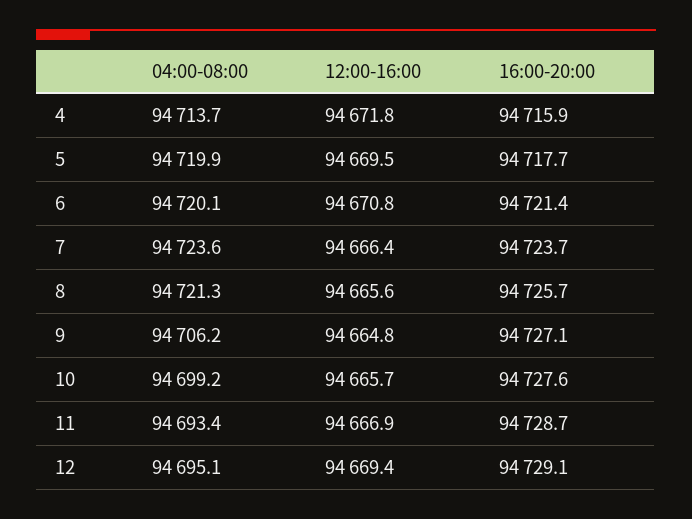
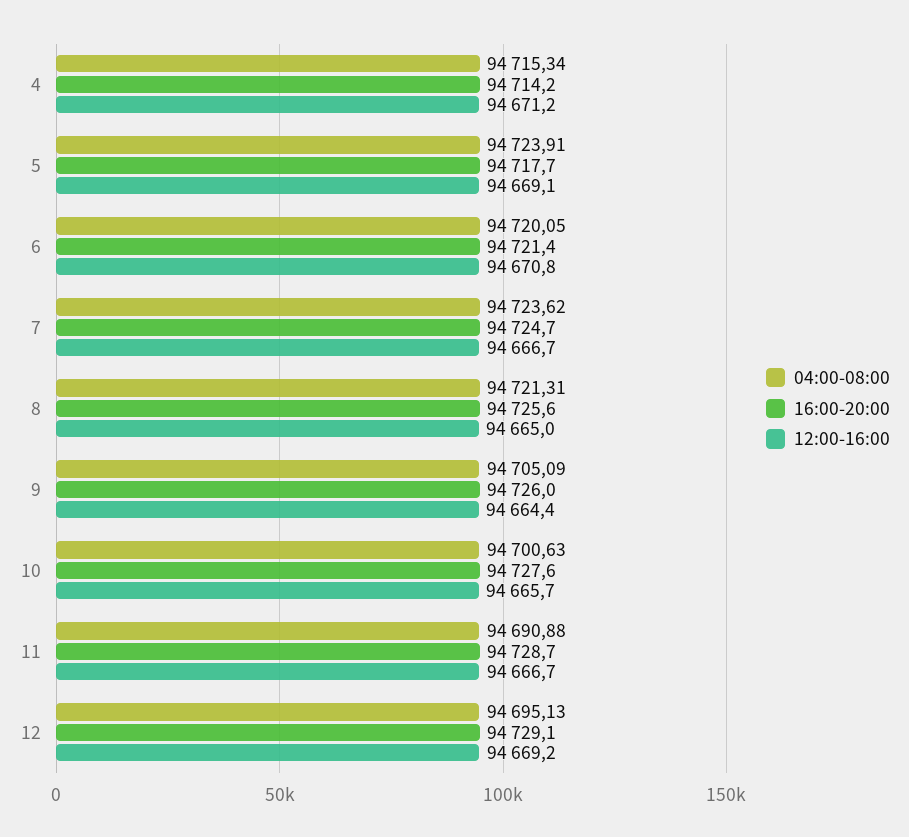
  {
    "04:00-08:00": {
-     "4": 94713.7,
+     "4": 94715.34,
-     "5": 94719.9,
+     "5": 94723.91,
      "6": 94720.05,
      "7": 94723.62,
      "8": 94721.31,
-     "9": 94706.2,
+     "9": 94705.09,
-     "10": 94699.2,
+     "10": 94700.63,
-     "11": 94693.4,
+     "11": 94690.88,
      "12": 94695.13
    },
    "12:00-16:00": {
-     "4": 94671.8,
+     "4": 94671.2,
-     "5": 94669.5,
+     "5": 94669.1,
      "6": 94670.8,
-     "7": 94666.4,
+     "7": 94666.7,
-     "8": 94665.6,
+     "8": 94665,
-     "9": 94664.8,
+     "9": 94664.4,
      "10": 94665.7,
-     "11": 94666.9,
+     "11": 94666.7,
-     "12": 94669.4
+     "12": 94669.2
    },
    "16:00-20:00": {
-     "4": 94715.9,
+     "4": 94714.2,
      "5": 94717.7,
      "6": 94721.4,
-     "7": 94723.7,
+     "7": 94724.7,
-     "8": 94725.7,
+     "8": 94725.6,
-     "9": 94727.1,
+     "9": 94726,
      "10": 94727.6,
      "11": 94728.7,
      "12": 94729.1
    }
  }

